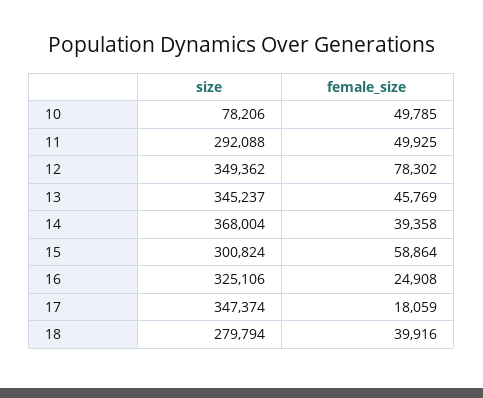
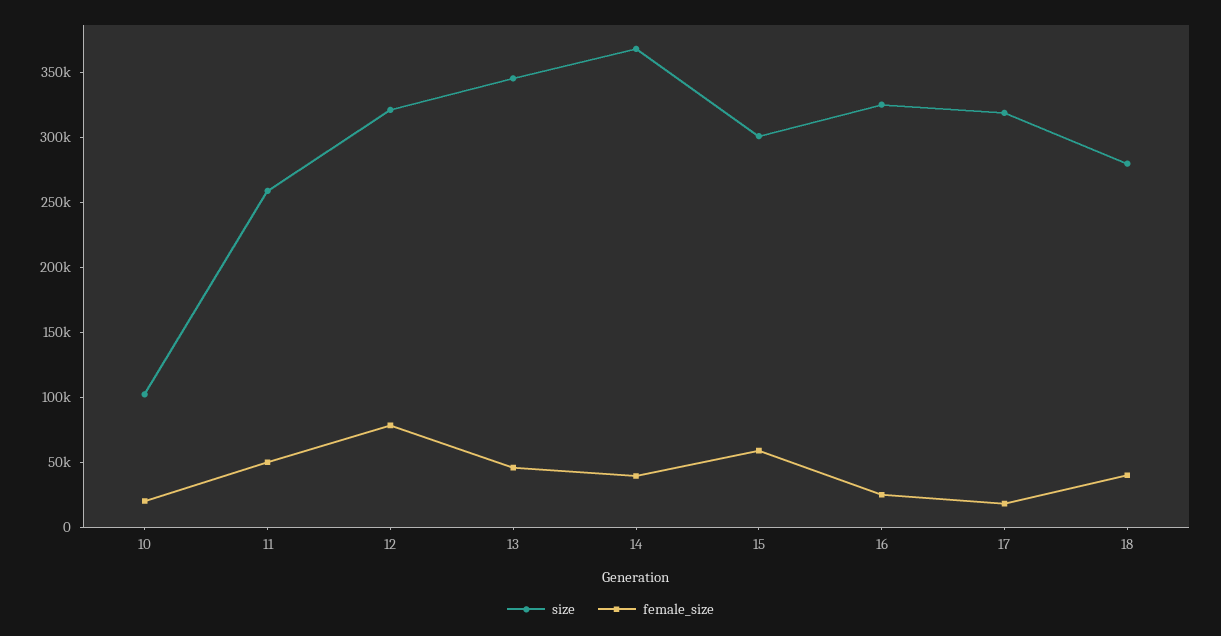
  {
    "size": {
-     "10": 78206,
+     "10": 100000,
-     "11": 292088,
+     "11": 260000,
-     "12": 349362,
+     "12": 320000,
      "13": 345237,
      "14": 368004,
      "15": 300824,
      "16": 325106,
-     "17": 347374,
+     "17": 320000,
      "18": 279794
    },
    "female_size": {
-     "10": 49785,
+     "10": 20000,
      "11": 49925,
      "12": 78302,
      "13": 45769,
      "14": 39358,
      "15": 58864,
      "16": 24908,
      "17": 18059,
      "18": 39916
    }
  }

